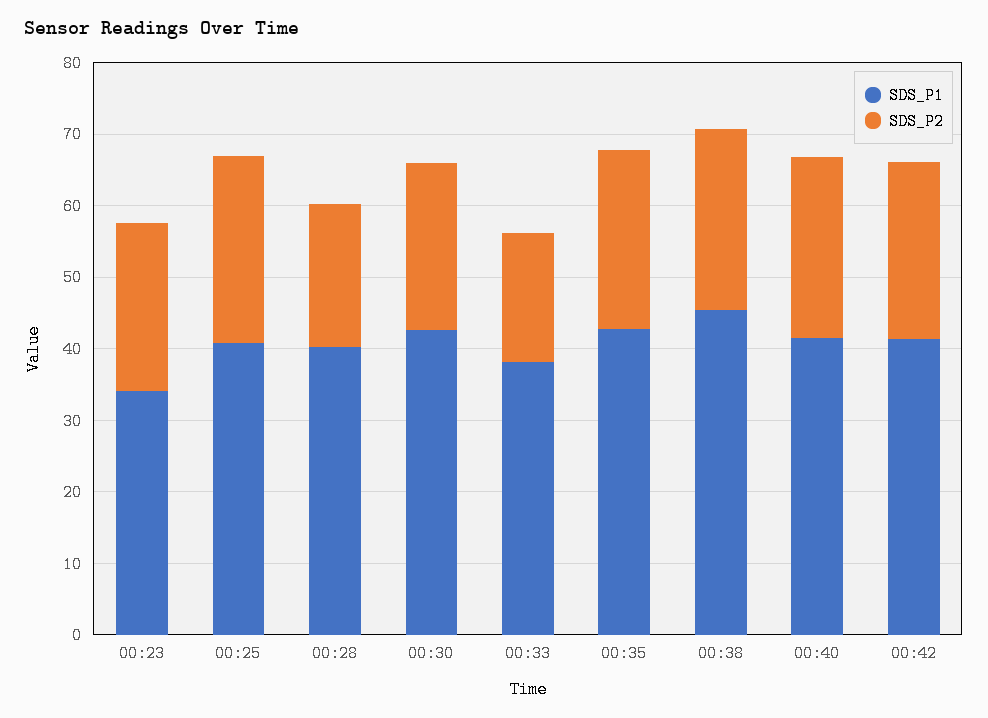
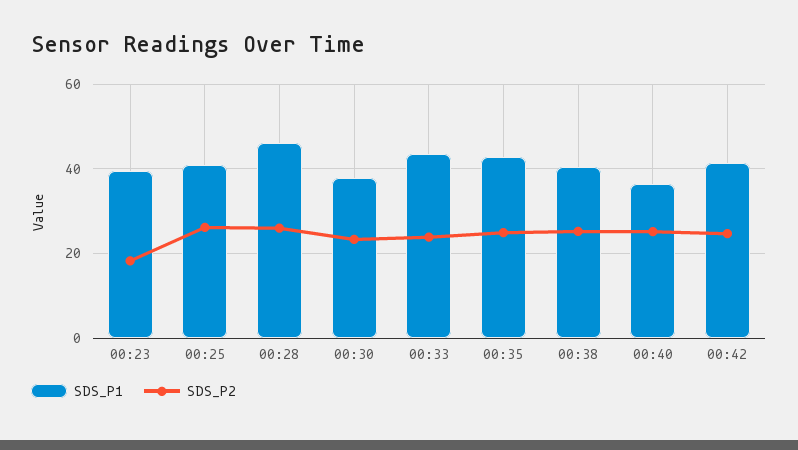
  {
    "SDS_P1": {
-     "00:23": 34,
+     "00:23": 40,
      "00:25": 40,
-     "00:28": 40,
+     "00:28": 46,
-     "00:30": 42,
+     "00:30": 38,
-     "00:33": 38,
+     "00:33": 44,
      "00:35": 42,
-     "00:38": 46,
+     "00:38": 40,
-     "00:40": 42,
+     "00:40": 36,
      "00:42": 42
    },
    "SDS_P2": {
-     "00:23": 24,
+     "00:23": 18,
      "00:25": 26,
-     "00:28": 20,
+     "00:28": 26,
      "00:30": 24,
-     "00:33": 18,
+     "00:33": 24,
      "00:35": 24,
      "00:38": 26,
      "00:40": 26,
      "00:42": 24
    }
  }

